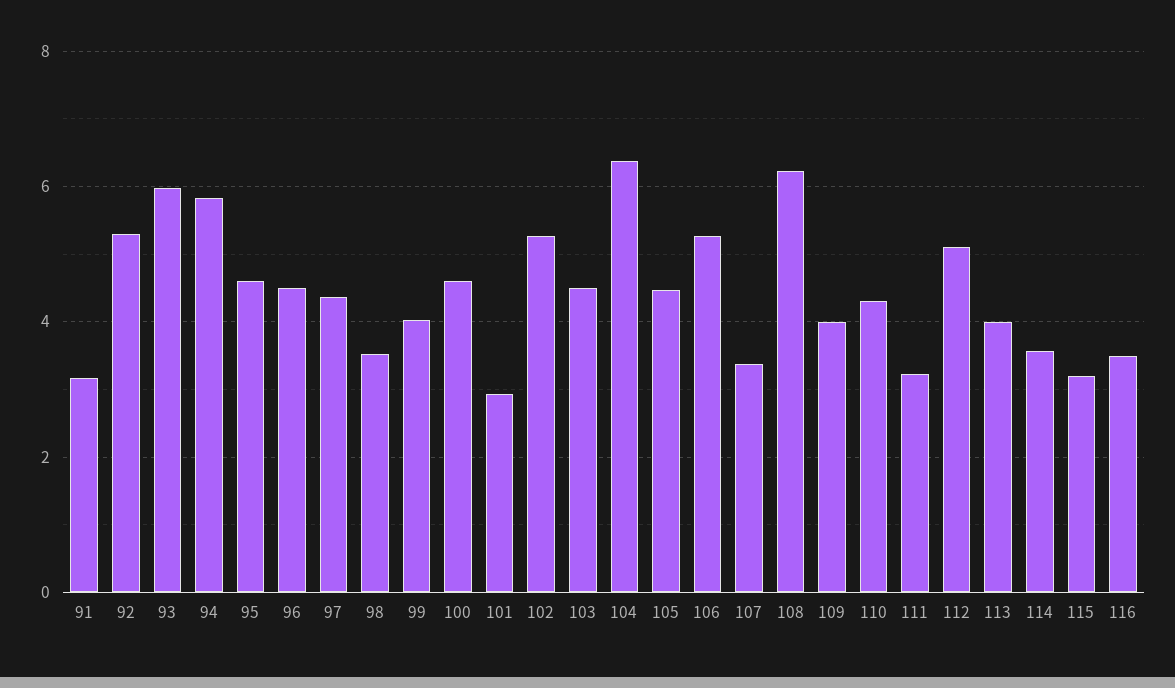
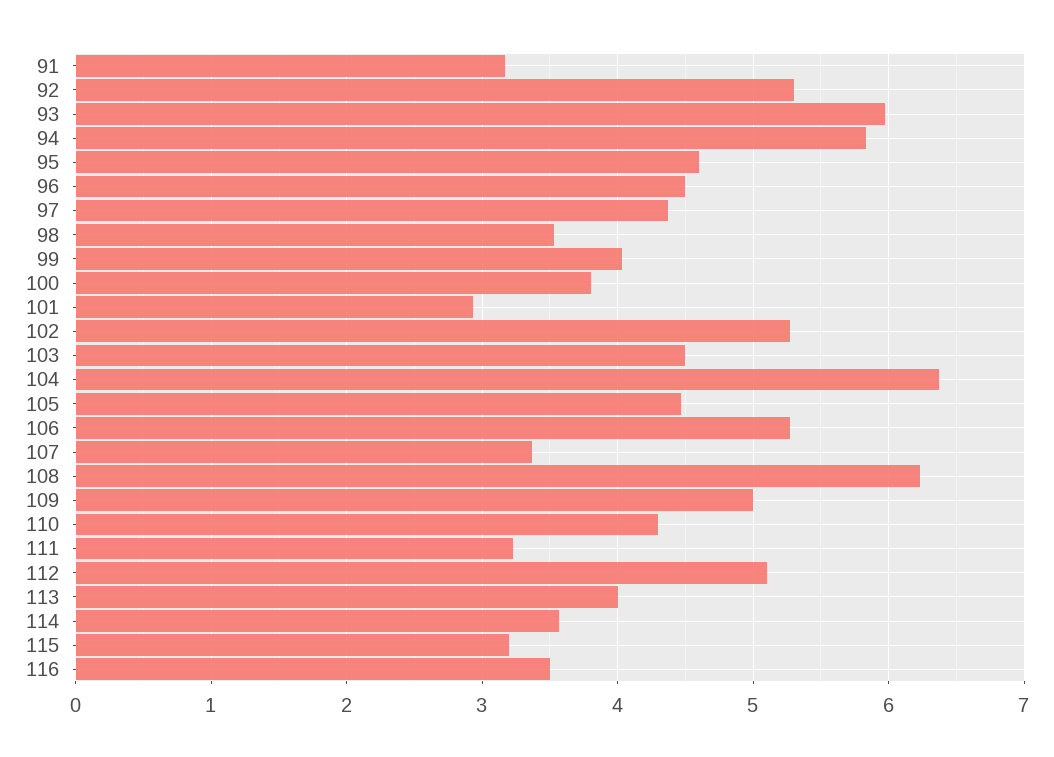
  {
    "91": 3.2,
    "92": 5.3,
    "93": 6,
    "94": 5.8,
    "95": 4.6,
    "96": 4.5,
    "97": 4.4,
    "98": 3.5,
    "99": 4,
-   "100": 4.6,
+   "100": 3.8,
    "101": 2.9,
    "102": 5.3,
    "103": 4.5,
    "104": 6.4,
    "105": 4.5,
    "106": 5.3,
    "107": 3.4,
    "108": 6.2,
-   "109": 4,
+   "109": 5,
    "110": 4.3,
    "111": 3.2,
    "112": 5.1,
    "113": 4,
    "114": 3.6,
    "115": 3.2,
    "116": 3.5
  }

